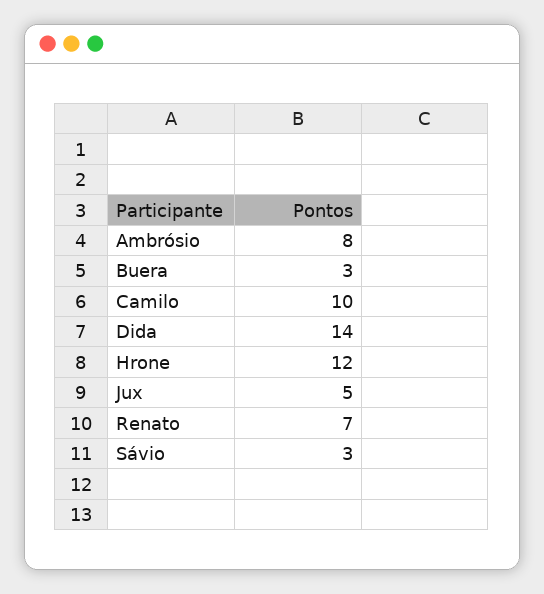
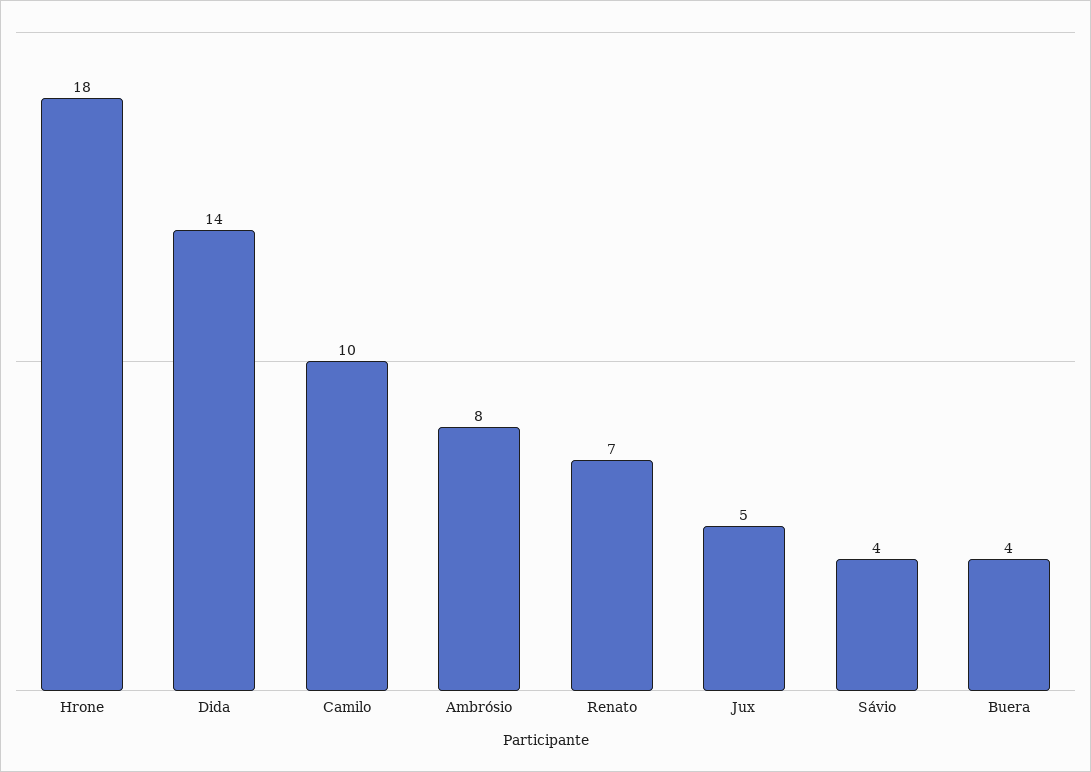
  {
    "Ambrósio": 8,
-   "Buera": 3,
+   "Buera": 4,
    "Camilo": 10,
    "Dida": 14,
-   "Hrone": 12,
+   "Hrone": 18,
    "Jux": 5,
    "Renato": 7,
-   "Sávio": 3
+   "Sávio": 4
  }

